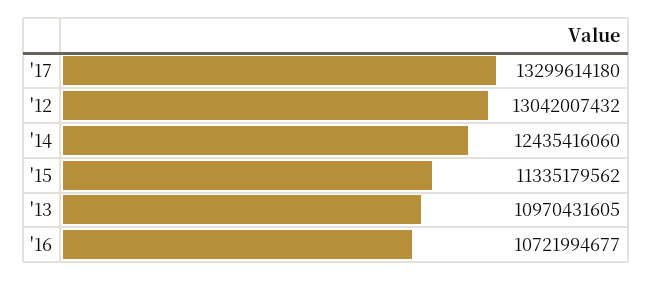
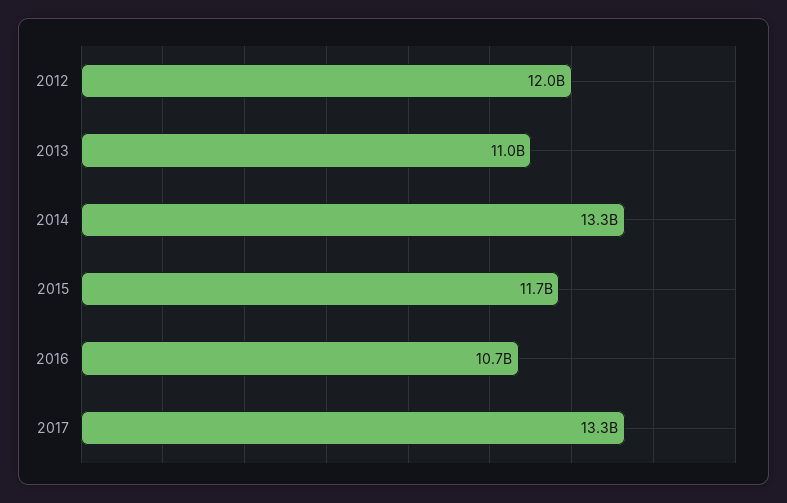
  {
    "'17": 13299614180,
-   "'12": 13042007432,
+   "'12": 12000000000,
-   "'14": 12435416060,
+   "'14": 13300000000,
-   "'15": 11335179562,
+   "'15": 11700000000,
    "'13": 10970431605,
    "'16": 10721994677
  }

